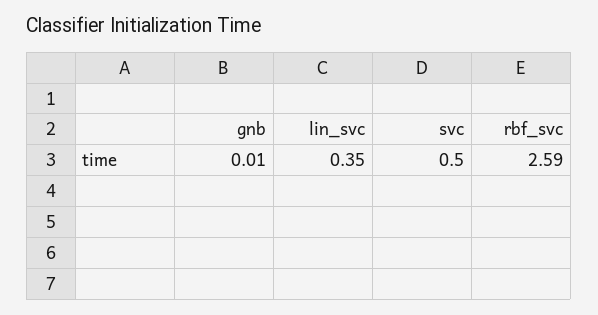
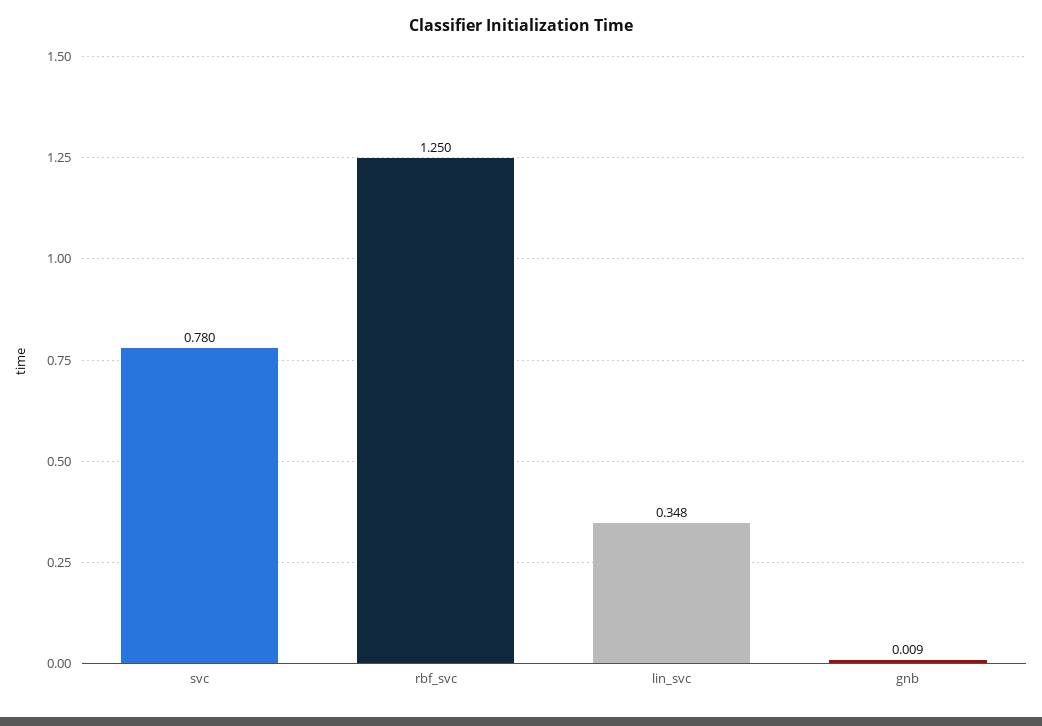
  {
    "gnb": 0.009,
    "lin_svc": 0.348,
-   "svc": 0.5,
+   "svc": 0.78,
-   "rbf_svc": 2.59
+   "rbf_svc": 1.25
  }

